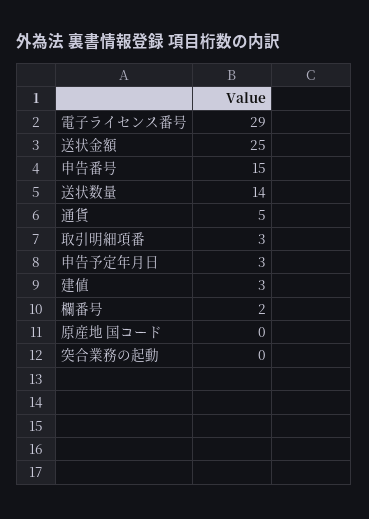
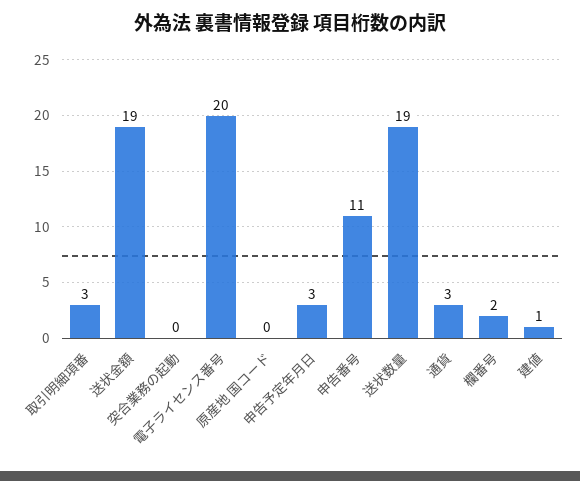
  {
-   "電子ライセンス番号": 29,
+   "電子ライセンス番号": 20,
-   "送状金額": 25,
+   "送状金額": 19,
-   "申告番号": 15,
+   "申告番号": 11,
-   "送状数量": 14,
+   "送状数量": 19,
-   "通貨": 5,
+   "通貨": 3,
    "取引明細項番": 3,
    "申告予定年月日": 3,
-   "建値": 3,
+   "建値": 1,
    "欄番号": 2,
    "原産地 国コード": 0,
    "突合業務の起動": 0
  }

